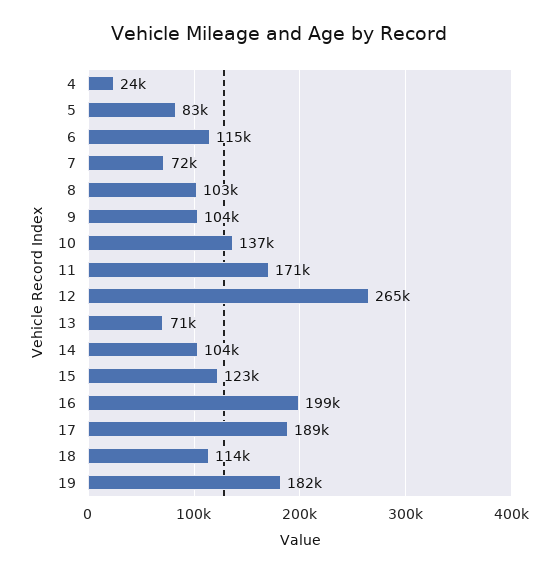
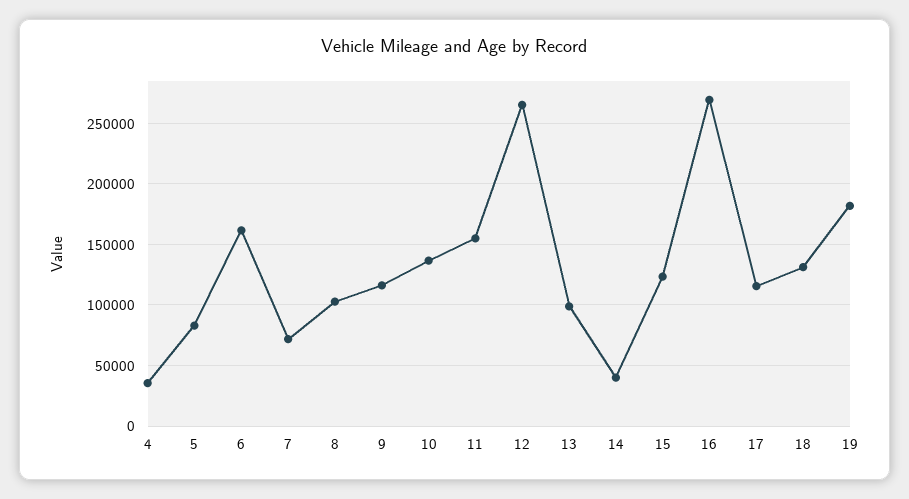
  {
-   "4": 24000,
+   "4": 35000,
    "5": 83000,
-   "6": 115000,
+   "6": 160000,
    "7": 72000,
    "8": 103000,
-   "9": 104000,
+   "9": 115000,
    "10": 137000,
-   "11": 171000,
+   "11": 155000,
    "12": 265000,
-   "13": 71000,
+   "13": 100000,
-   "14": 104000,
+   "14": 40000,
    "15": 123000,
-   "16": 199000,
+   "16": 270000,
-   "17": 189000,
+   "17": 115000,
-   "18": 114000,
+   "18": 130000,
    "19": 182000
  }

